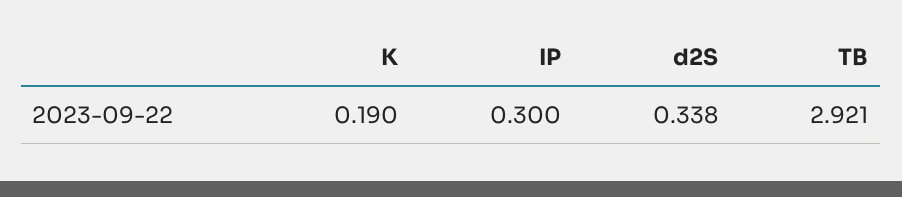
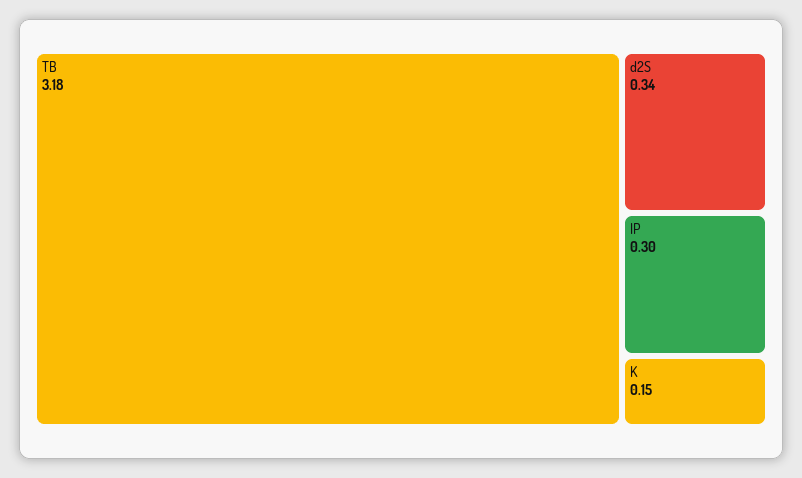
  {
-   "K": 0.19,
+   "K": 0.15,
    "IP": 0.3,
    "d2S": 0.338,
-   "TB": 2.921
+   "TB": 3.18
  }

